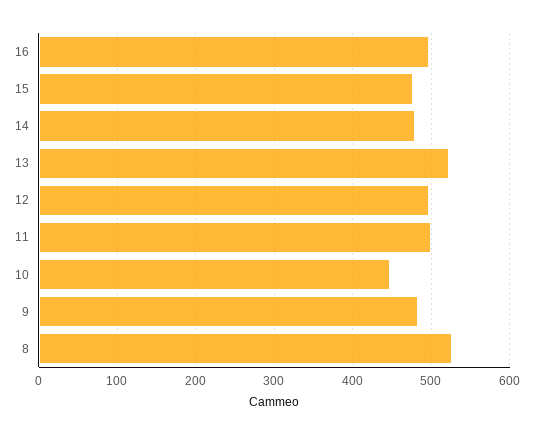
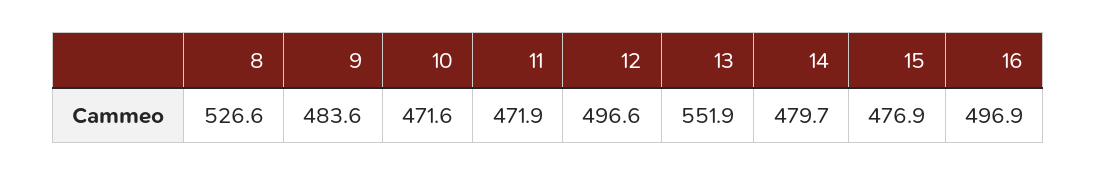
  {
    "16": 496.9,
    "15": 476.9,
    "14": 479.7,
-   "13": 520,
+   "13": 551.9,
    "12": 496.6,
-   "11": 500,
+   "11": 471.9,
-   "10": 450,
+   "10": 471.6,
    "9": 483.6,
    "8": 526.6
  }

